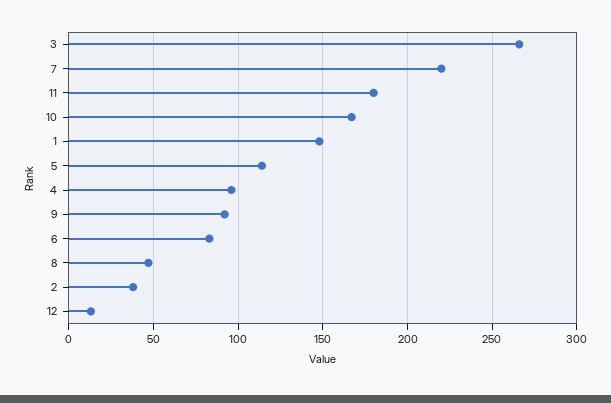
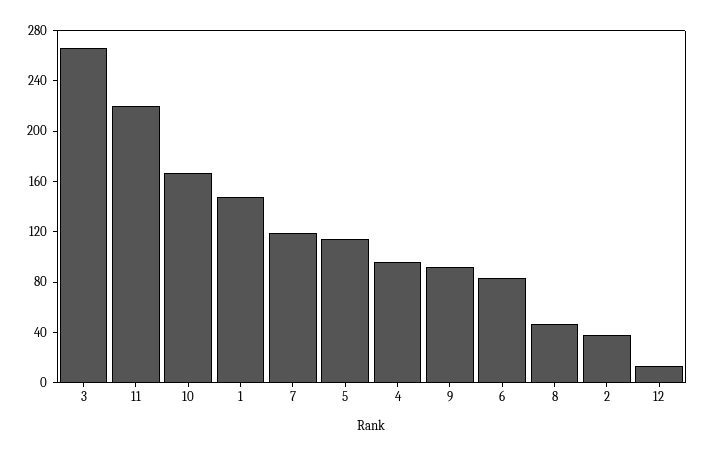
  {
    "3": 265,
-   "7": 220,
+   "7": 120,
-   "11": 180,
+   "11": 220,
    "10": 165,
    "1": 150,
    "5": 115,
    "4": 95,
    "9": 90,
    "6": 85,
    "8": 45,
    "2": 40,
    "12": 15
  }

